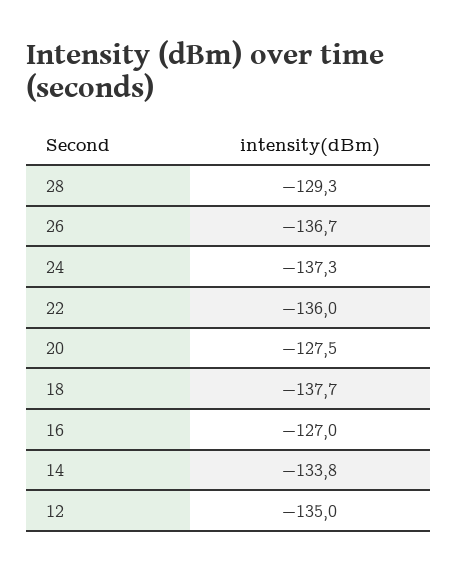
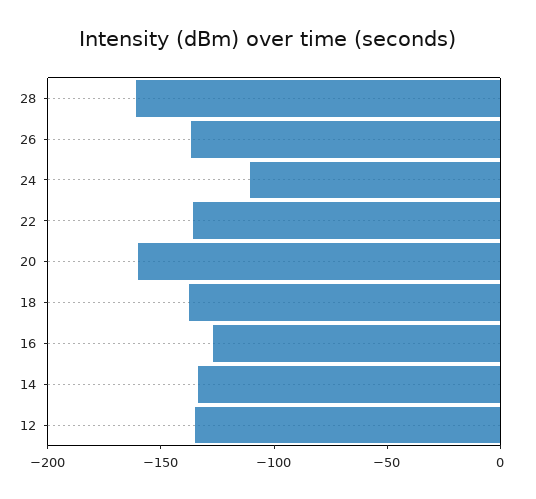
  {
-   "28": -129.3,
+   "28": -160,
    "26": -136.7,
-   "24": -137.3,
+   "24": -110,
    "22": -136,
-   "20": -127.5,
+   "20": -160,
    "18": -137.7,
    "16": -127,
    "14": -133.8,
    "12": -135
  }

